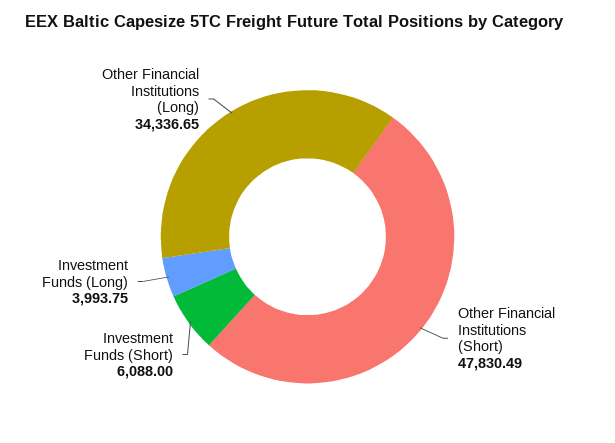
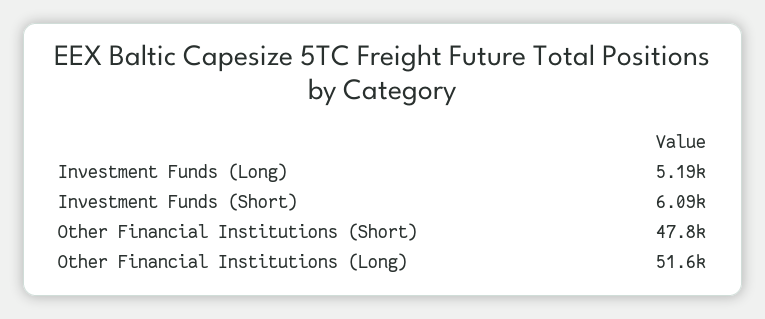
  {
    "Other Financial Institutions (Short)": 47830.49,
    "Investment Funds (Short)": 6088,
-   "Investment Funds (Long)": 3993.75,
+   "Investment Funds (Long)": 5190,
-   "Other Financial Institutions (Long)": 34336.65
+   "Other Financial Institutions (Long)": 51600
  }

